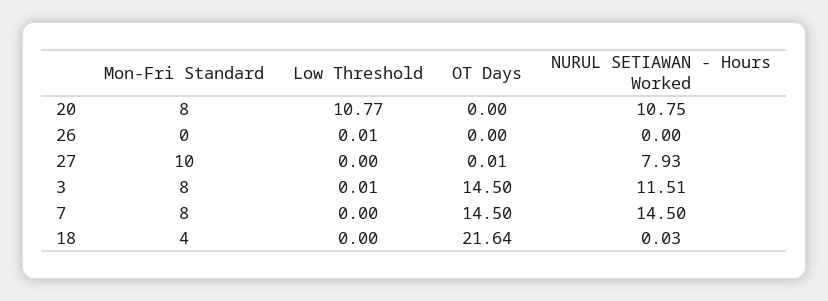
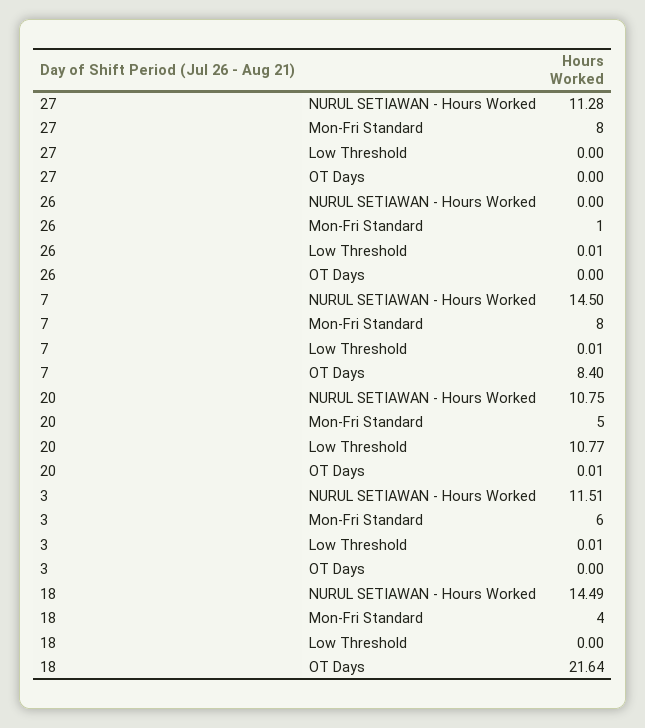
  {
    "Mon-Fri Standard": {
-     "20": 8,
+     "20": 5,
-     "26": 0,
+     "26": 1,
-     "27": 10,
+     "27": 8,
-     "3": 8,
+     "3": 6,
      "7": 8,
      "18": 4
    },
    "Low Threshold": {
      "20": 10.77,
      "26": 0.01,
      "27": 0,
      "3": 0.01,
-     "7": 0,
+     "7": 0.01,
      "18": 0
    },
    "OT Days": {
-     "20": 0,
+     "20": 0.01,
      "26": 0,
-     "27": 0.01,
+     "27": 0,
-     "3": 14.5,
+     "3": 0,
-     "7": 14.5,
+     "7": 8.4,
      "18": 21.64
    },
    "NURUL SETIAWAN - Hours Worked": {
      "20": 10.75,
      "26": 0,
-     "27": 7.93,
+     "27": 11.28,
      "3": 11.51,
      "7": 14.5,
-     "18": 0.03
+     "18": 14.49
    }
  }

